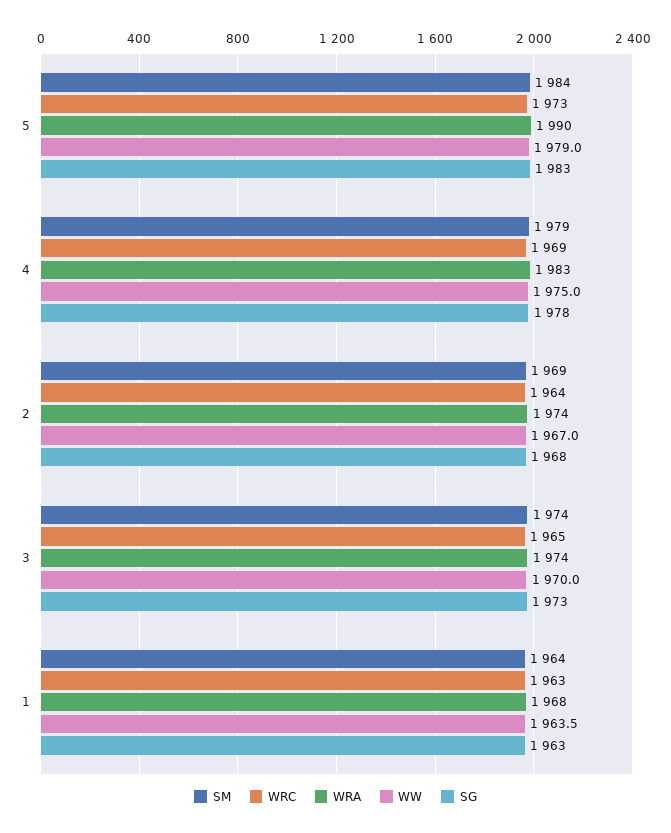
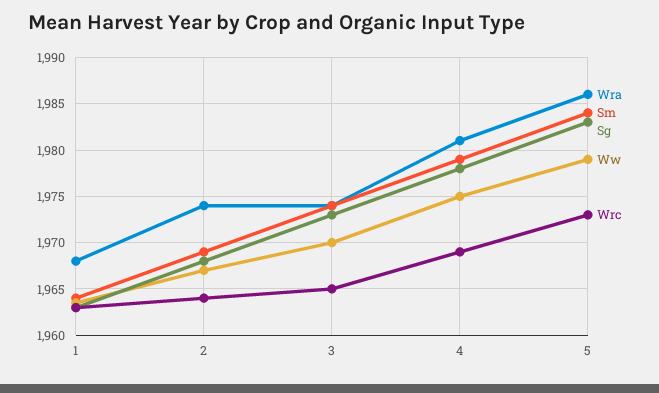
  {
    "SM": {
      "5": 1984,
      "4": 1979,
      "2": 1969,
      "3": 1974,
      "1": 1964
    },
    "WRC": {
      "5": 1973,
      "4": 1969,
      "2": 1964,
      "3": 1965,
      "1": 1963
    },
    "WRA": {
-     "5": 1990,
+     "5": 1986,
-     "4": 1983,
+     "4": 1981,
      "2": 1974,
      "3": 1974,
      "1": 1968
    },
    "WW": {
      "5": 1979,
      "4": 1975,
      "2": 1967,
      "3": 1970,
      "1": 1963.5
    },
    "SG": {
      "5": 1983,
      "4": 1978,
      "2": 1968,
      "3": 1973,
      "1": 1963
    }
  }

